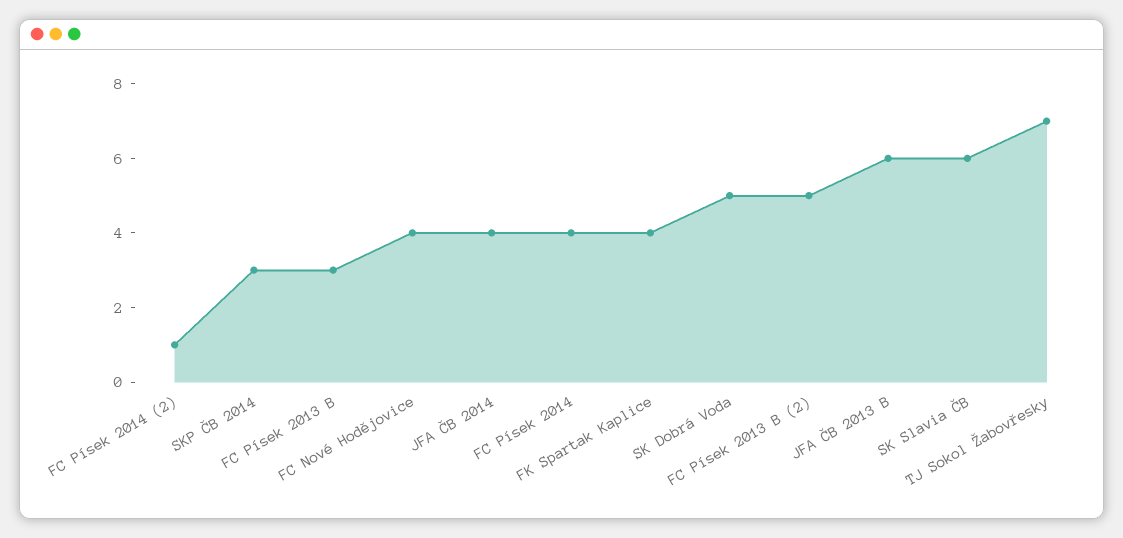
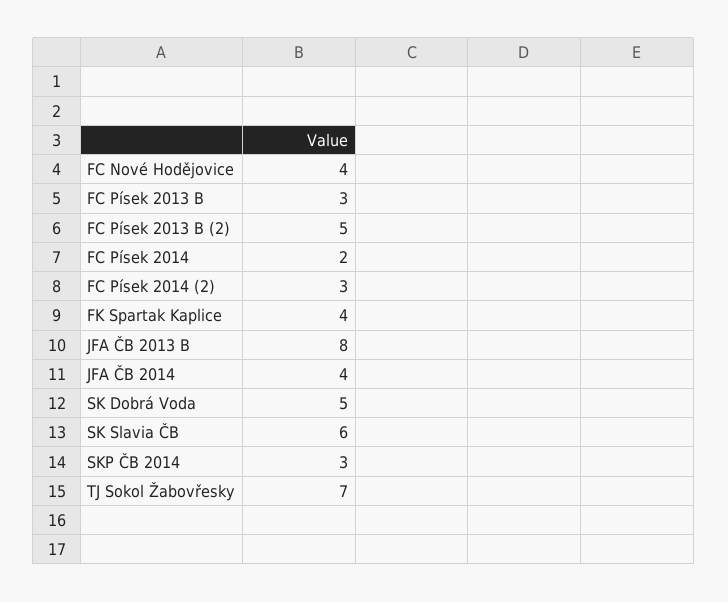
  {
-   "FC Písek 2014 (2)": 1,
+   "FC Písek 2014 (2)": 3,
    "SKP ČB 2014": 3,
    "FC Písek 2013 B": 3,
    "FC Nové Hodějovice": 4,
    "JFA ČB 2014": 4,
-   "FC Písek 2014": 4,
+   "FC Písek 2014": 2,
    "FK Spartak Kaplice": 4,
    "SK Dobrá Voda": 5,
    "FC Písek 2013 B (2)": 5,
-   "JFA ČB 2013 B": 6,
+   "JFA ČB 2013 B": 8,
    "SK Slavia ČB": 6,
    "TJ Sokol Žabovřesky": 7
  }

